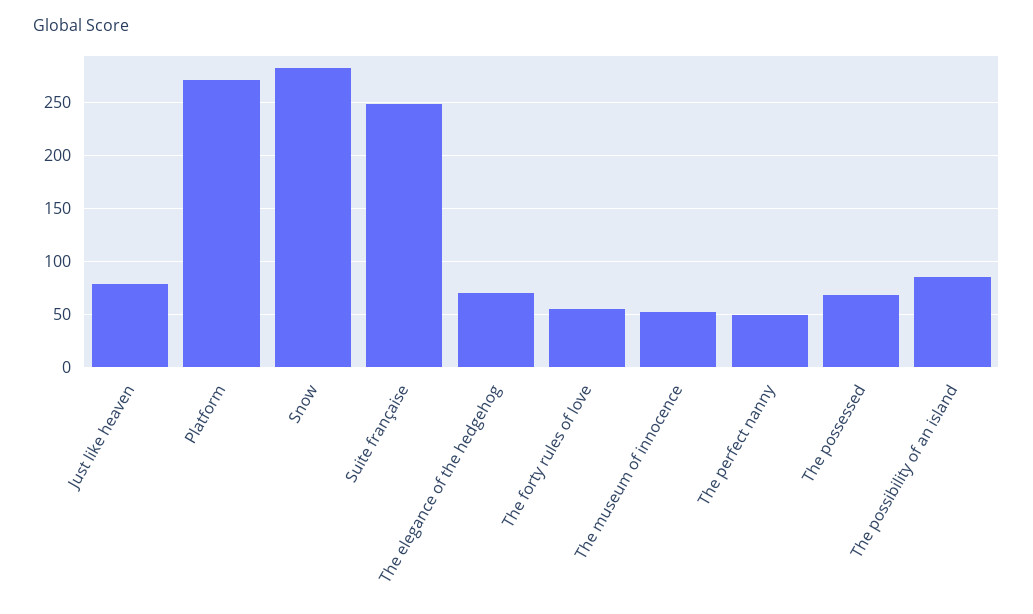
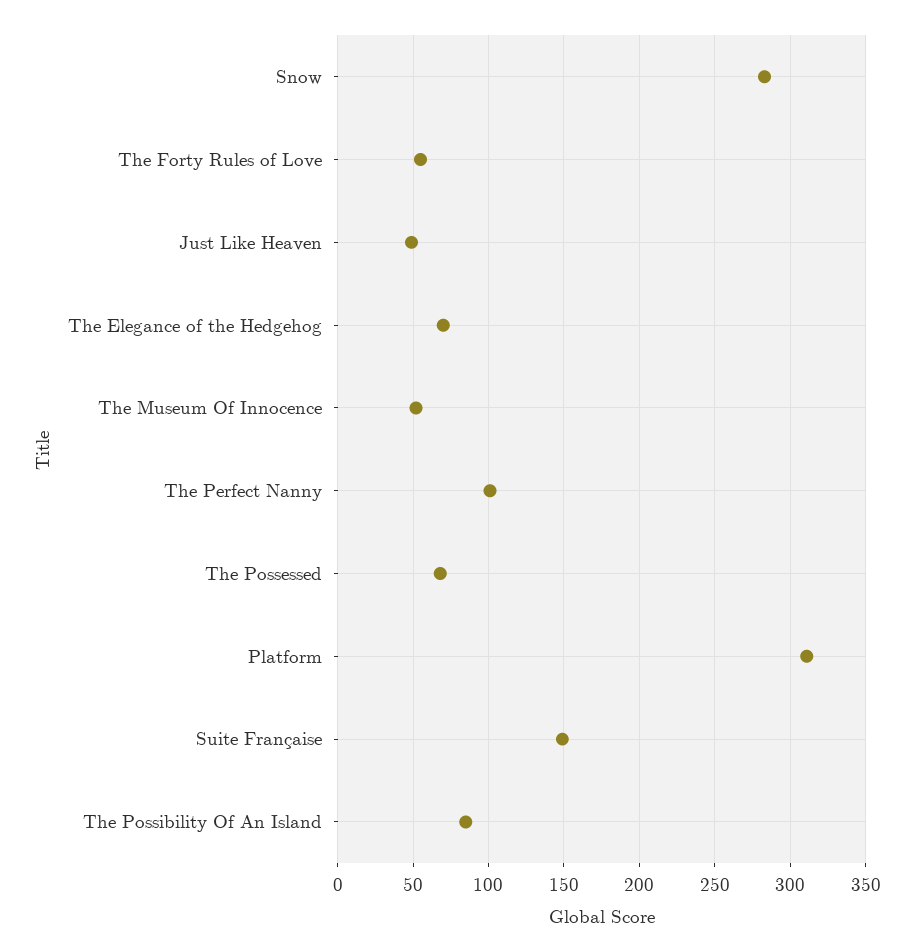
  {
-   "Just like heaven": 80,
+   "Just like heaven": 50,
-   "Platform": 270,
+   "Platform": 310,
    "Snow": 285,
-   "Suite française": 250,
+   "Suite française": 150,
    "The elegance of the hedgehog": 70,
    "The forty rules of love": 55,
    "The museum of innocence": 50,
-   "The perfect nanny": 50,
+   "The perfect nanny": 100,
    "The possessed": 70,
    "The possibility of an island": 85
  }

